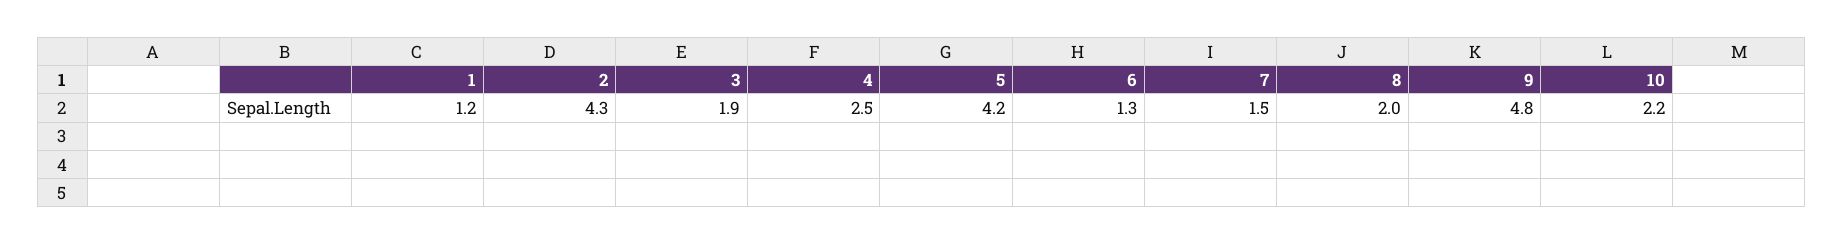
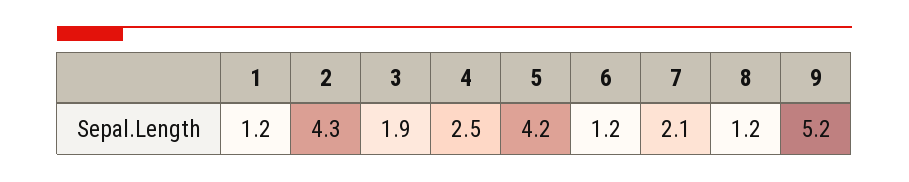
  {
    "1": 1.2,
    "2": 4.3,
    "3": 1.9,
    "4": 2.5,
    "5": 4.2,
-   "6": 1.3,
+   "6": 1.2,
-   "7": 1.5,
+   "7": 2.1,
-   "8": 2,
+   "8": 1.2,
-   "9": 4.8,
+   "9": 5.2
-   "10": 2.2
  }

